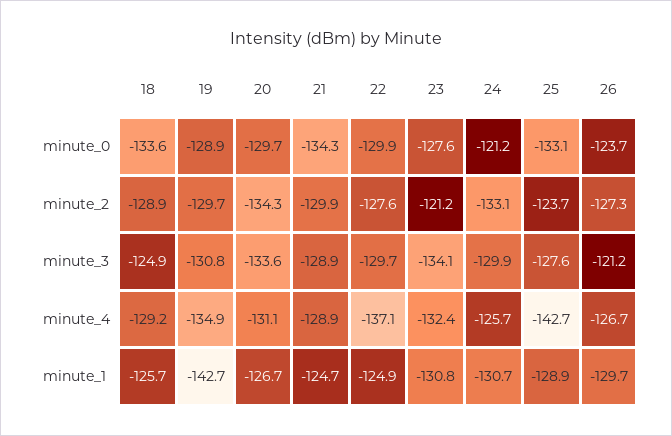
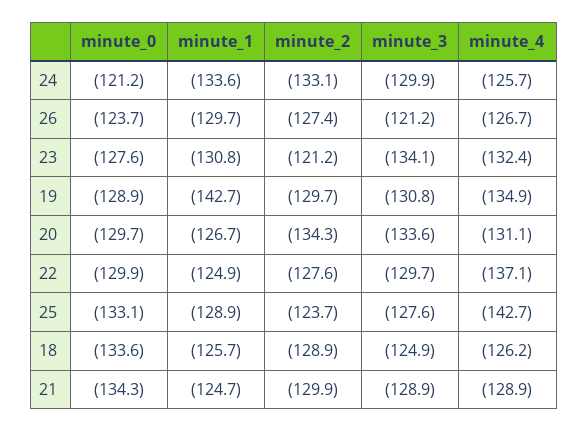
  {
    "18": {
      "minute_0": -133.6,
      "minute_2": -128.9,
      "minute_3": -124.9,
-     "minute_4": -129.2,
+     "minute_4": -126.2,
      "minute_1": -125.7
    },
    "19": {
      "minute_0": -128.9,
      "minute_2": -129.7,
      "minute_3": -130.8,
      "minute_4": -134.9,
      "minute_1": -142.7
    },
    "20": {
      "minute_0": -129.7,
      "minute_2": -134.3,
      "minute_3": -133.6,
      "minute_4": -131.1,
      "minute_1": -126.7
    },
    "21": {
      "minute_0": -134.3,
      "minute_2": -129.9,
      "minute_3": -128.9,
      "minute_4": -128.9,
      "minute_1": -124.7
    },
    "22": {
      "minute_0": -129.9,
      "minute_2": -127.6,
      "minute_3": -129.7,
      "minute_4": -137.1,
      "minute_1": -124.9
    },
    "23": {
      "minute_0": -127.6,
      "minute_2": -121.2,
      "minute_3": -134.1,
      "minute_4": -132.4,
      "minute_1": -130.8
    },
    "24": {
      "minute_0": -121.2,
      "minute_2": -133.1,
      "minute_3": -129.9,
      "minute_4": -125.7,
-     "minute_1": -130.7
+     "minute_1": -133.6
    },
    "25": {
      "minute_0": -133.1,
      "minute_2": -123.7,
      "minute_3": -127.6,
      "minute_4": -142.7,
      "minute_1": -128.9
    },
    "26": {
      "minute_0": -123.7,
-     "minute_2": -127.3,
+     "minute_2": -127.4,
      "minute_3": -121.2,
      "minute_4": -126.7,
      "minute_1": -129.7
    }
  }

